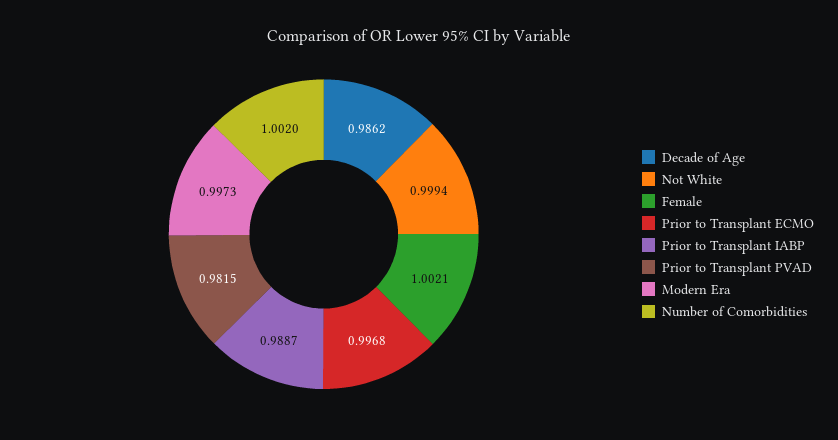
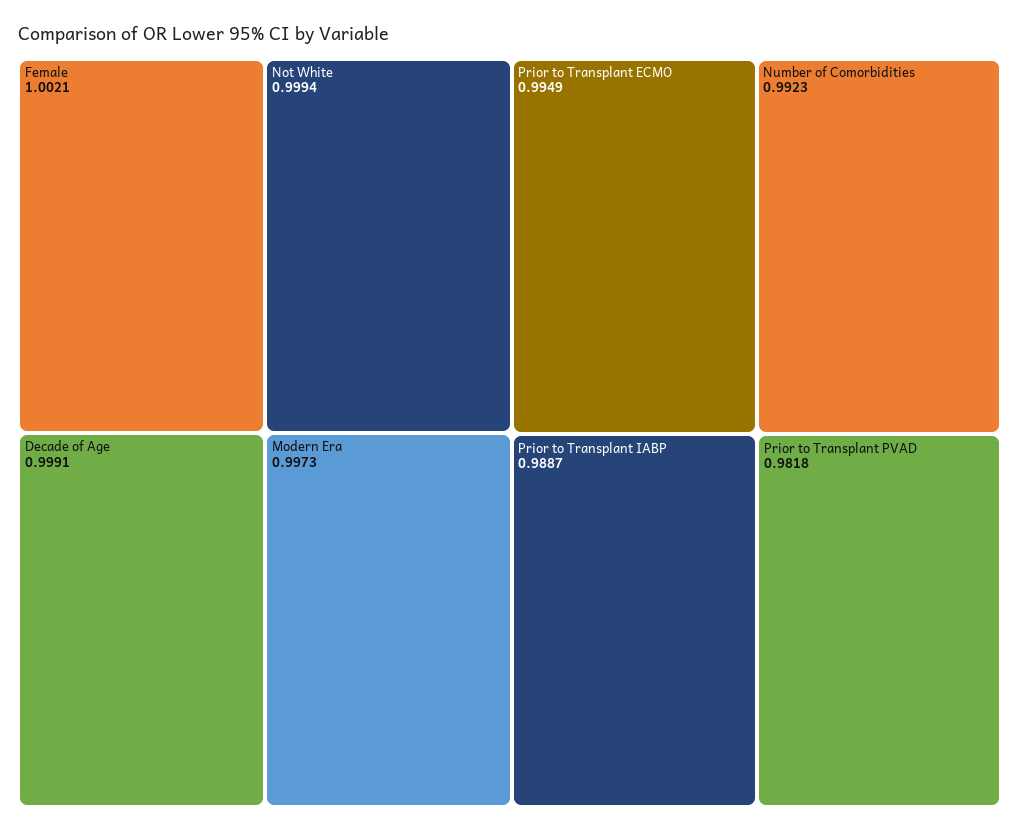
  {
-   "Decade of Age": 0.9862,
+   "Decade of Age": 0.9991,
    "Not White": 0.9994,
    "Female": 1.0021,
-   "Prior to Transplant ECMO": 0.9968,
+   "Prior to Transplant ECMO": 0.9949,
    "Prior to Transplant IABP": 0.9887,
-   "Prior to Transplant PVAD": 0.9815,
+   "Prior to Transplant PVAD": 0.9818,
    "Modern Era": 0.9973,
-   "Number of Comorbidities": 1.002
+   "Number of Comorbidities": 0.9923
  }

